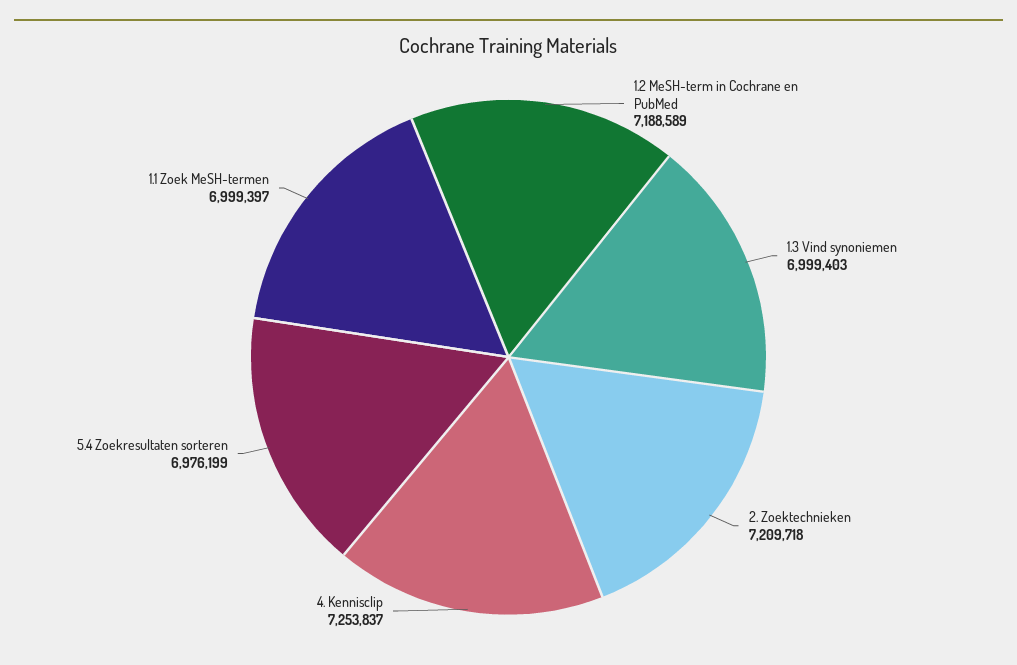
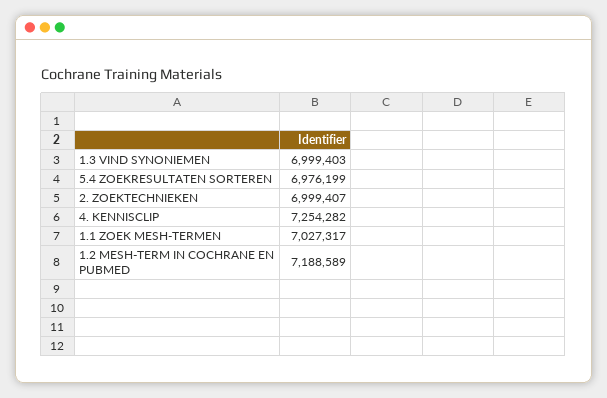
  {
    "1.2 MeSH-term in Cochrane en PubMed": 7188589,
    "1.3 Vind synoniemen": 6999403,
-   "2. Zoektechnieken": 7209718,
+   "2. Zoektechnieken": 6999407,
-   "4. Kennisclip": 7253837,
+   "4. Kennisclip": 7254282,
    "5.4 Zoekresultaten sorteren": 6976199,
-   "1.1 Zoek MeSH-termen": 6999397
+   "1.1 Zoek MeSH-termen": 7027317
  }

